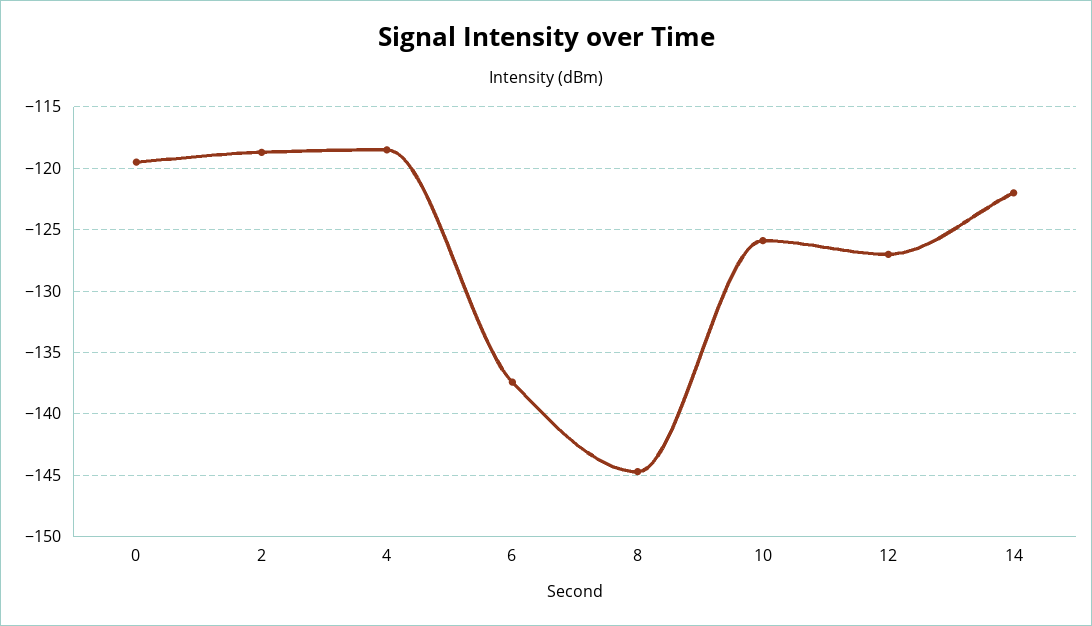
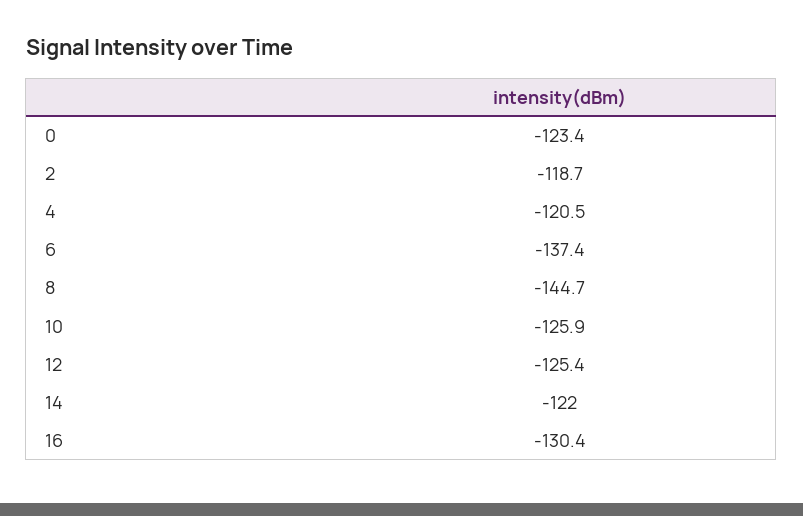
  {
-   "0": -119.5,
+   "0": -123.4,
    "2": -118.7,
-   "4": -118.5,
+   "4": -120.5,
    "6": -137.4,
    "8": -144.7,
    "10": -125.9,
-   "12": -127,
+   "12": -125.4,
-   "14": -122
+   "14": -122,
+   "16": -130.4
  }

